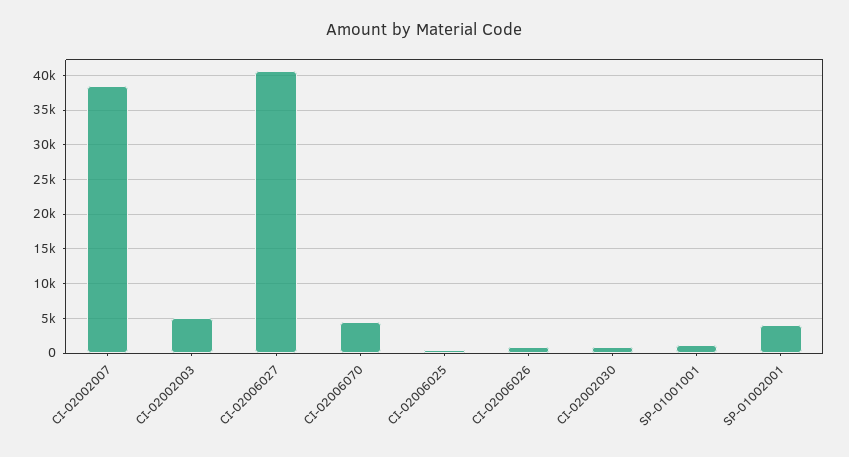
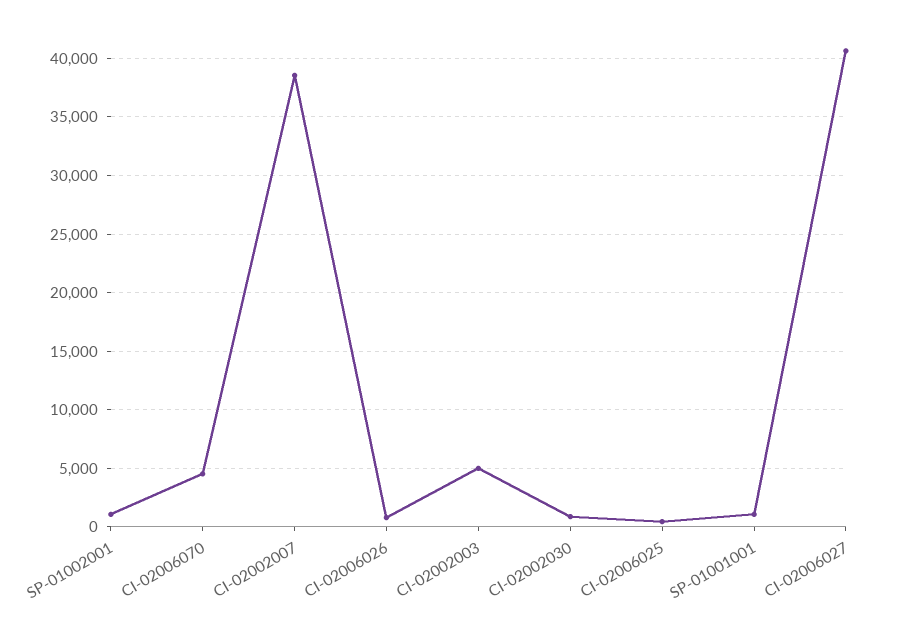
  {
    "CI-02002007": 39000,
    "CI-02002003": 5000,
    "CI-02006027": 41000,
    "CI-02006070": 5000,
    "CI-02006025": 0,
    "CI-02006026": 1000,
    "CI-02002030": 1000,
    "SP-01001001": 1000,
-   "SP-01002001": 4000
+   "SP-01002001": 1000
  }

